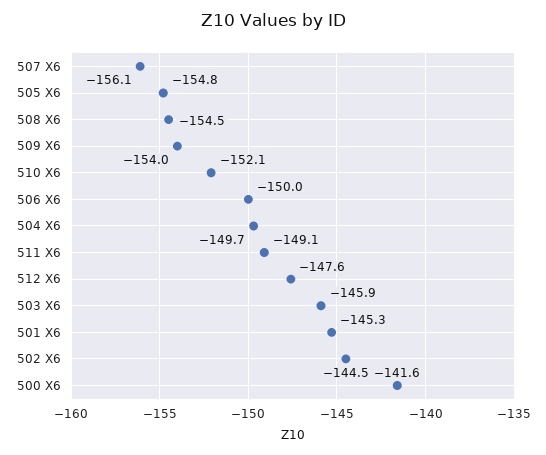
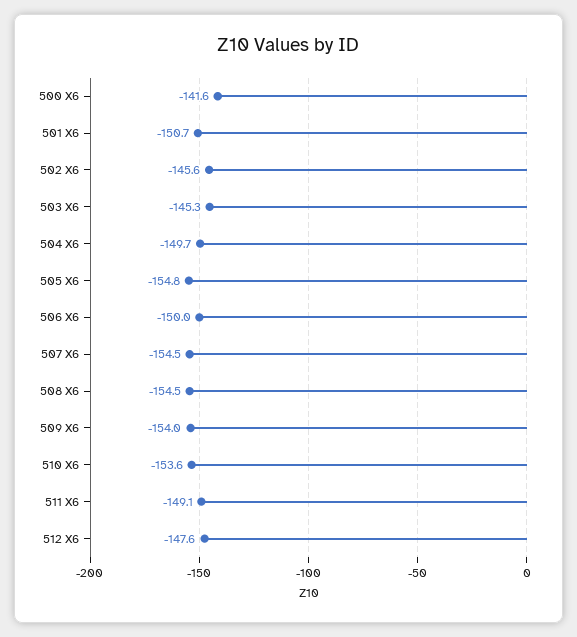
  {
-   "507 X6": -156.1,
+   "507 X6": -154.5,
    "505 X6": -154.8,
    "508 X6": -154.5,
    "509 X6": -154,
-   "510 X6": -152.1,
+   "510 X6": -153.6,
    "506 X6": -150,
    "504 X6": -149.7,
    "511 X6": -149.1,
    "512 X6": -147.6,
-   "503 X6": -145.9,
+   "503 X6": -145.3,
-   "501 X6": -145.3,
+   "501 X6": -150.7,
-   "502 X6": -144.5,
+   "502 X6": -145.6,
    "500 X6": -141.6
  }

